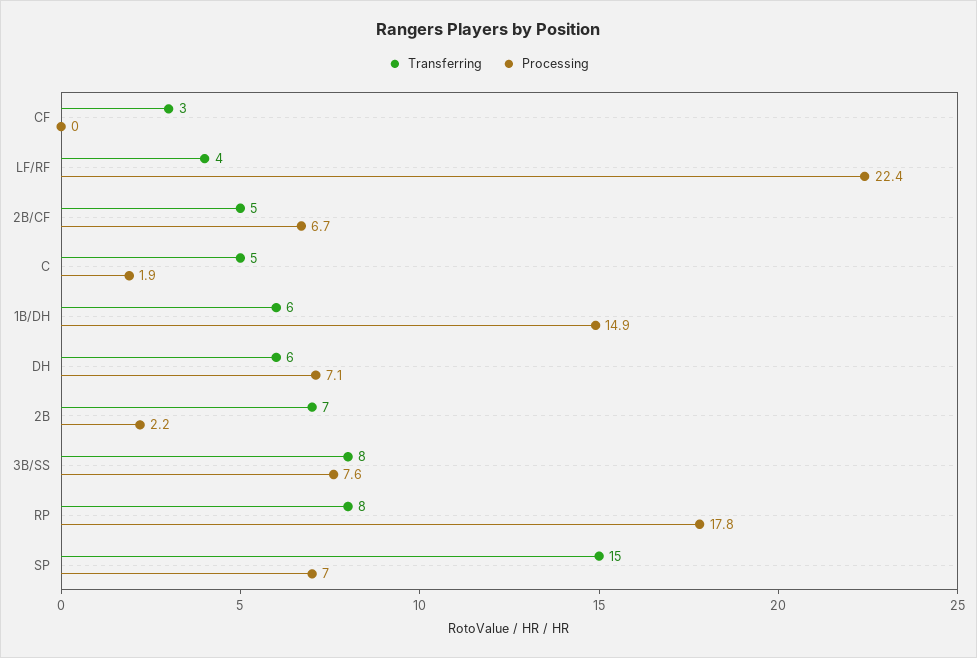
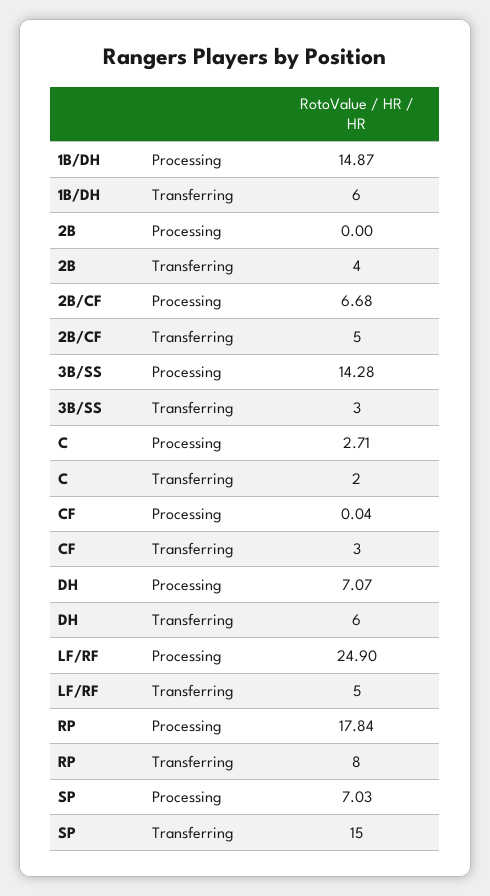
  {
    "Transferring": {
      "CF": 3,
-     "LF/RF": 4,
+     "LF/RF": 5,
      "2B/CF": 5,
-     "C": 5,
+     "C": 2,
      "1B/DH": 6,
      "DH": 6,
-     "2B": 7,
+     "2B": 4,
-     "3B/SS": 8,
+     "3B/SS": 3,
      "RP": 8,
      "SP": 15
    },
    "Processing": {
      "CF": 0.04,
-     "LF/RF": 22.4,
+     "LF/RF": 24.9,
      "2B/CF": 6.68,
-     "C": 1.9,
+     "C": 2.71,
      "1B/DH": 14.87,
      "DH": 7.07,
-     "2B": 2.2,
+     "2B": 0,
-     "3B/SS": 7.6,
+     "3B/SS": 14.28,
      "RP": 17.84,
      "SP": 7.03
    }
  }

